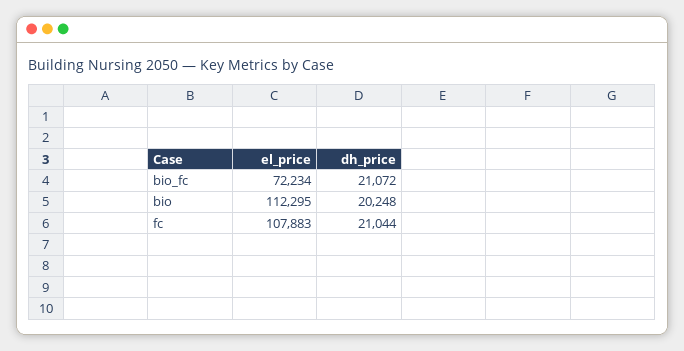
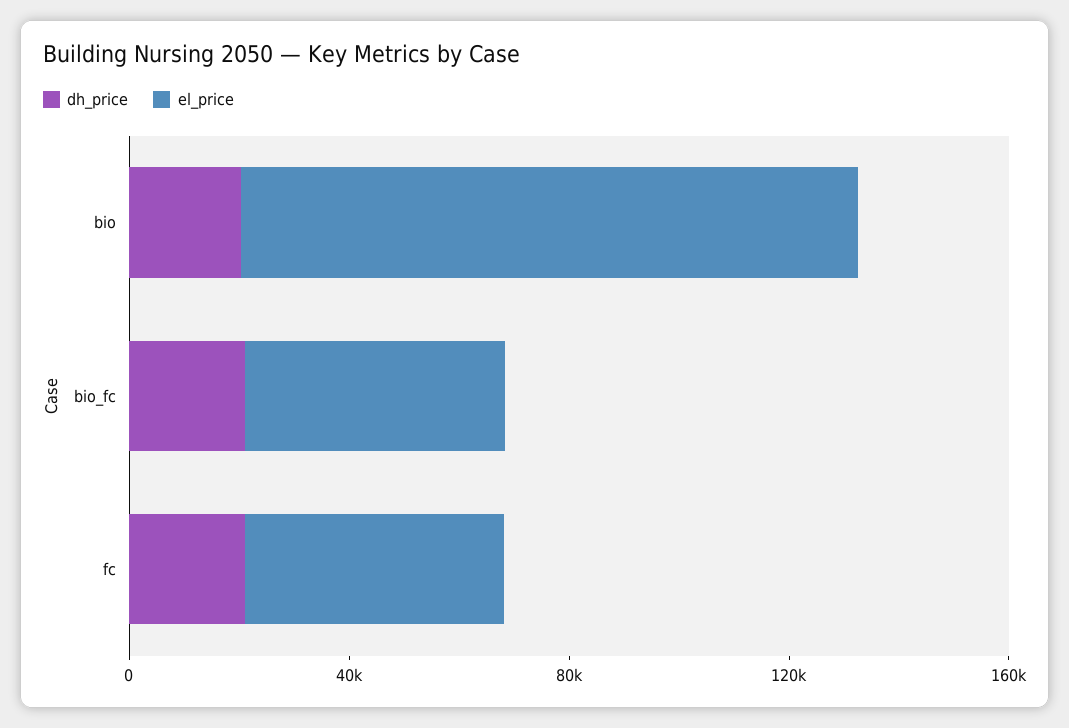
  {
    "el_price": {
-     "bio_fc": 72234,
+     "bio_fc": 50000,
      "bio": 112295,
-     "fc": 107883
+     "fc": 50000
    },
    "dh_price": {
      "bio_fc": 21072,
      "bio": 20248,
      "fc": 21044
    }
  }

